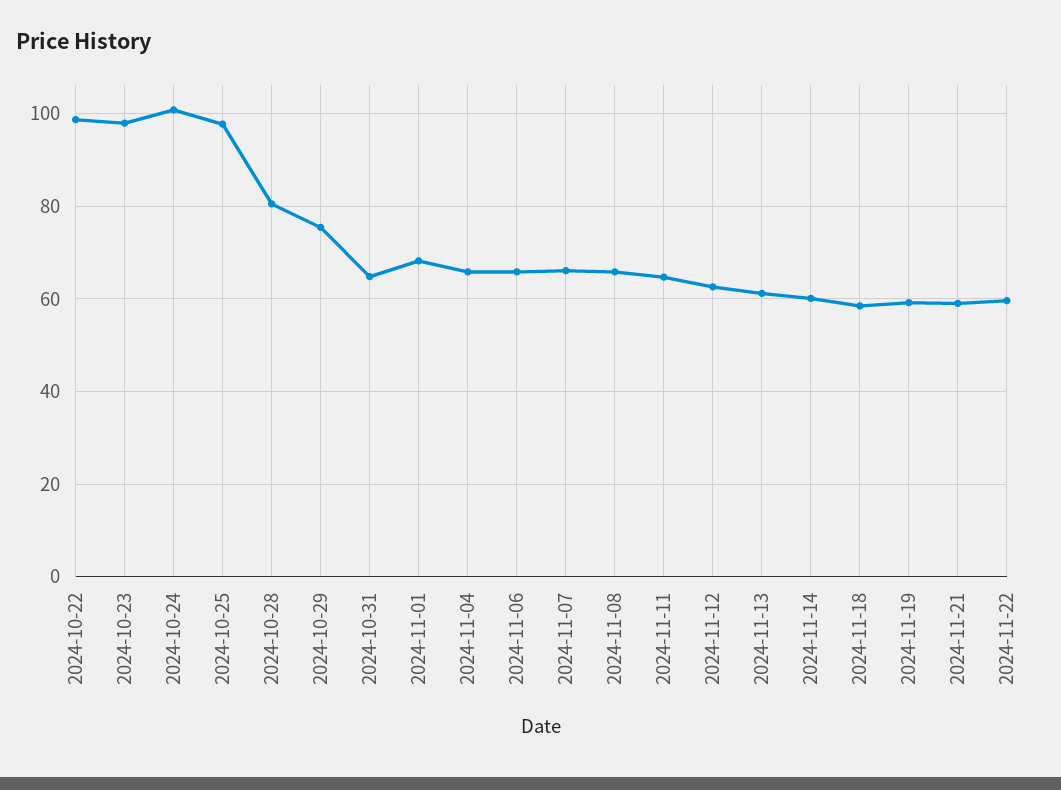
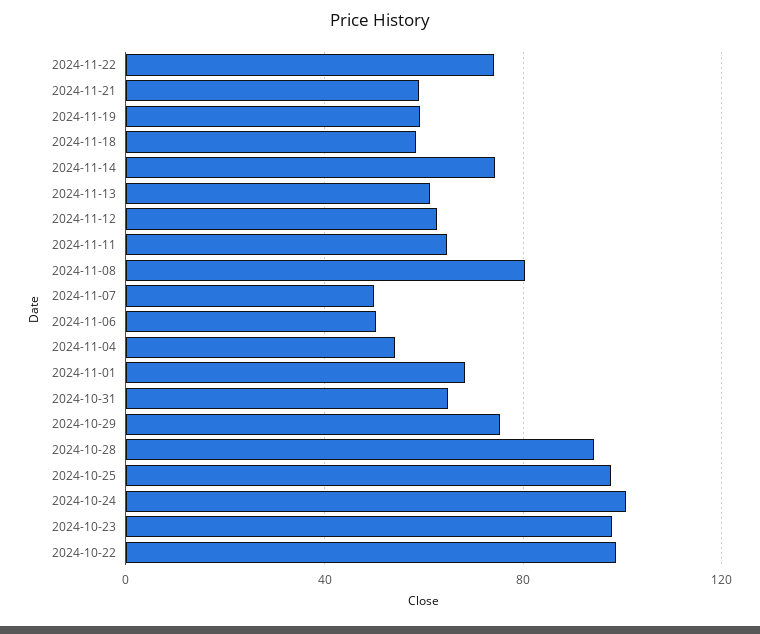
  {
    "2024-10-22": 98,
    "2024-10-23": 98,
    "2024-10-24": 100,
    "2024-10-25": 98,
-   "2024-10-28": 80,
+   "2024-10-28": 95,
    "2024-10-29": 76,
    "2024-10-31": 64,
    "2024-11-01": 68,
-   "2024-11-04": 66,
+   "2024-11-04": 55,
-   "2024-11-06": 66,
+   "2024-11-06": 50,
-   "2024-11-07": 66,
+   "2024-11-07": 50,
-   "2024-11-08": 66,
+   "2024-11-08": 80,
    "2024-11-11": 64,
    "2024-11-12": 62,
    "2024-11-13": 62,
-   "2024-11-14": 60,
+   "2024-11-14": 75,
    "2024-11-18": 58,
    "2024-11-19": 60,
    "2024-11-21": 60,
-   "2024-11-22": 60
+   "2024-11-22": 75
  }

